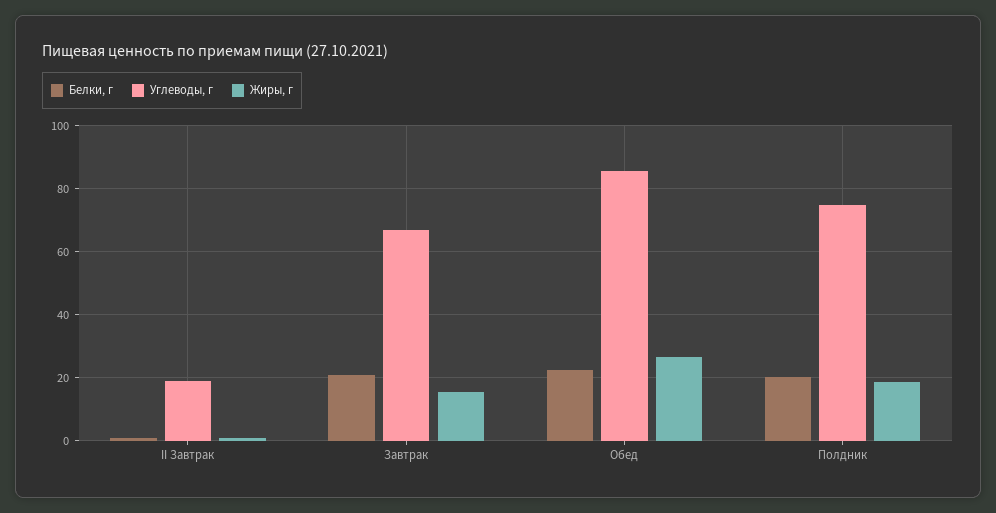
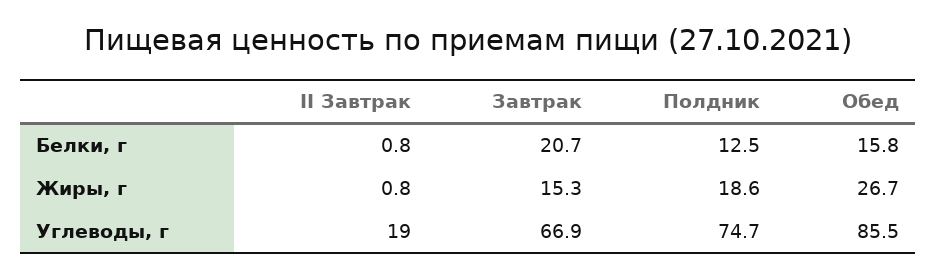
  {
    "Белки, г": {
      "II Завтрак": 0.8,
      "Завтрак": 20.7,
-     "Обед": 22,
+     "Обед": 15.8,
-     "Полдник": 20
+     "Полдник": 12.5
    },
    "Углеводы, г": {
      "II Завтрак": 19,
      "Завтрак": 66.9,
      "Обед": 85.5,
      "Полдник": 74.7
    },
    "Жиры, г": {
      "II Завтрак": 0.8,
      "Завтрак": 15.3,
      "Обед": 26.7,
      "Полдник": 18.6
    }
  }

